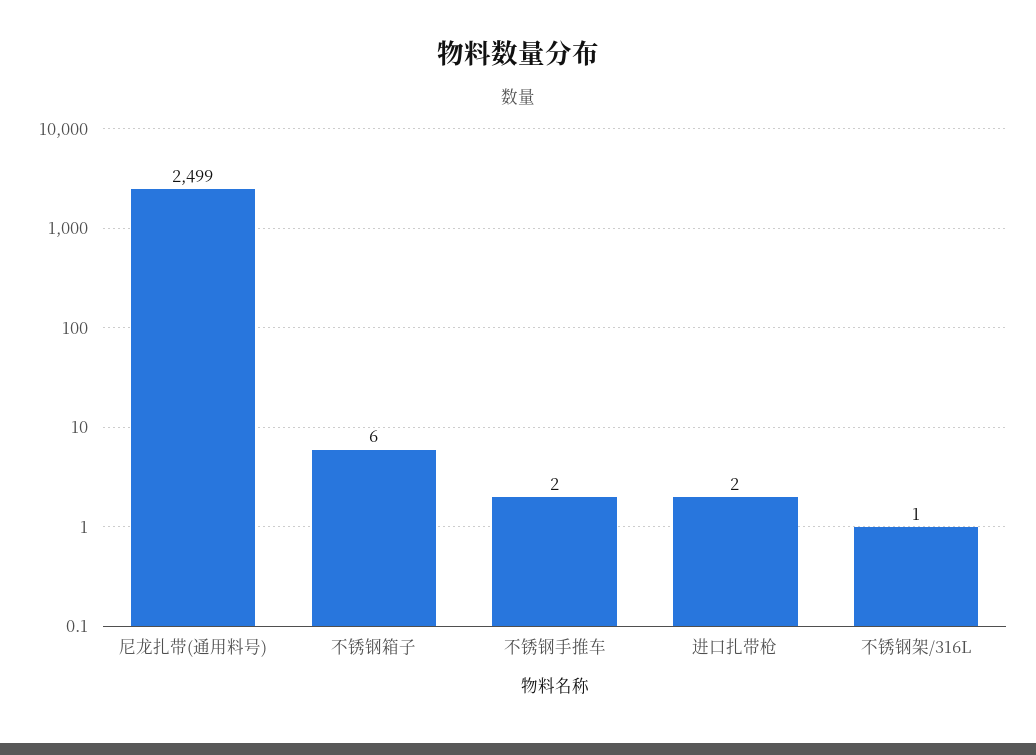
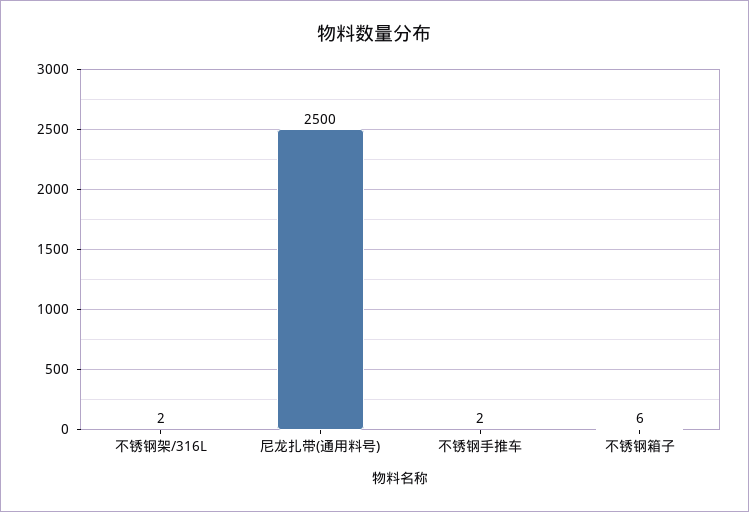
  {
-   "尼龙扎带(通用料号)": 2499,
+   "尼龙扎带(通用料号)": 2500,
    "不锈钢箱子": 6,
    "不锈钢手推车": 2,
-   "进口扎带枪": 2,
-   "不锈钢架/316L": 1
+   "不锈钢架/316L": 2
  }

